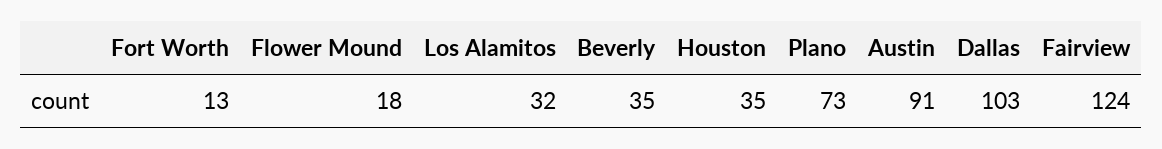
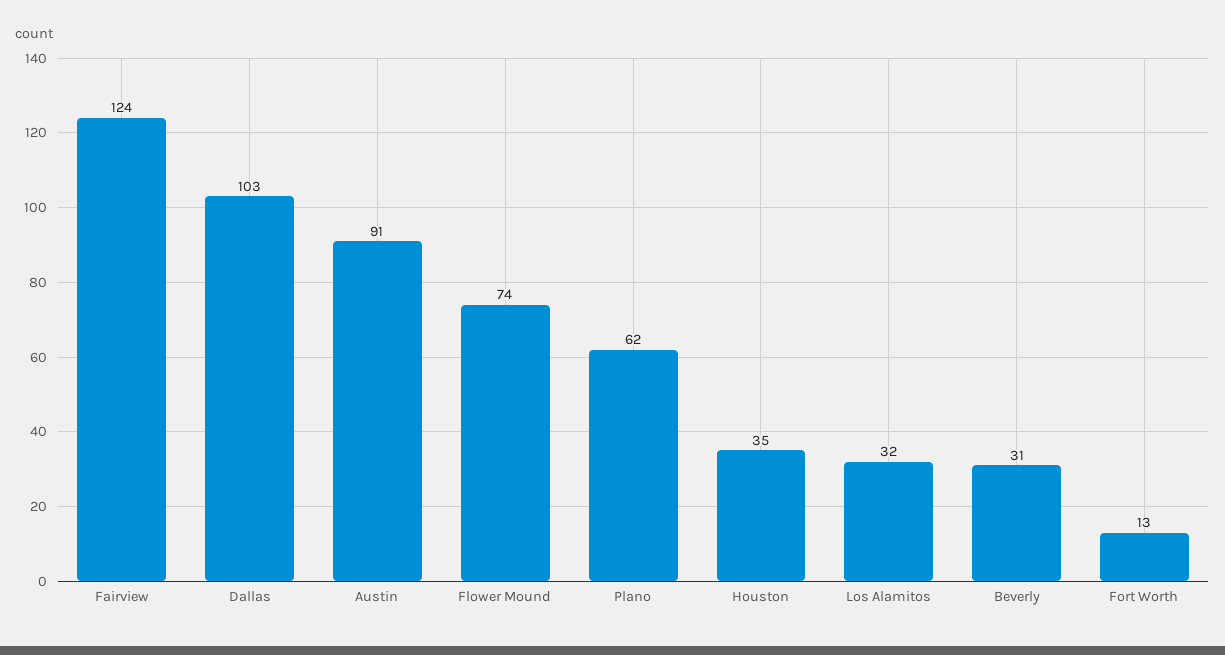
  {
    "Fort Worth": 13,
-   "Flower Mound": 18,
+   "Flower Mound": 74,
    "Los Alamitos": 32,
-   "Beverly": 35,
+   "Beverly": 31,
    "Houston": 35,
-   "Plano": 73,
+   "Plano": 62,
    "Austin": 91,
    "Dallas": 103,
    "Fairview": 124
  }

